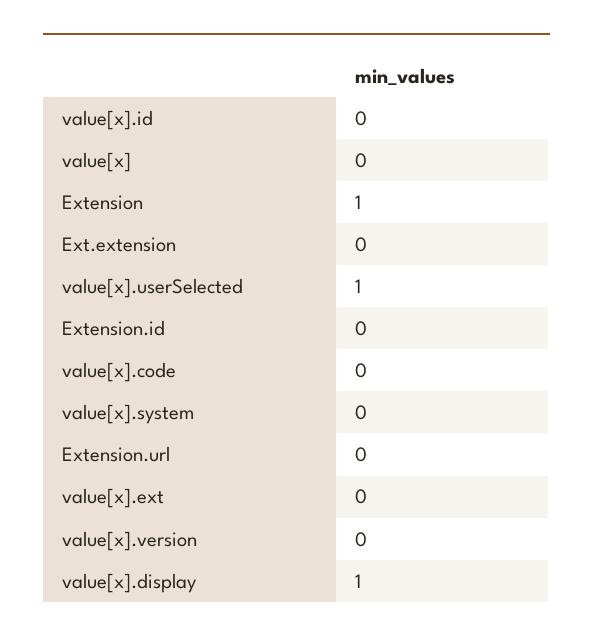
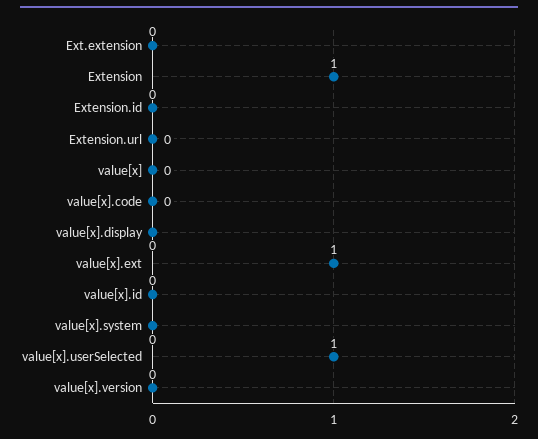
  {
    "value[x].id": 0,
    "value[x]": 0,
    "Extension": 1,
    "Ext.extension": 0,
    "value[x].userSelected": 1,
    "Extension.id": 0,
    "value[x].code": 0,
    "value[x].system": 0,
    "Extension.url": 0,
-   "value[x].ext": 0,
+   "value[x].ext": 1,
    "value[x].version": 0,
-   "value[x].display": 1
+   "value[x].display": 0
  }

